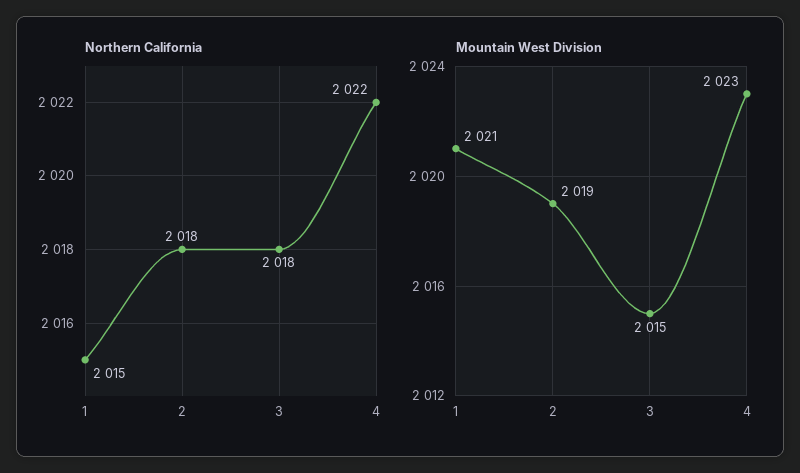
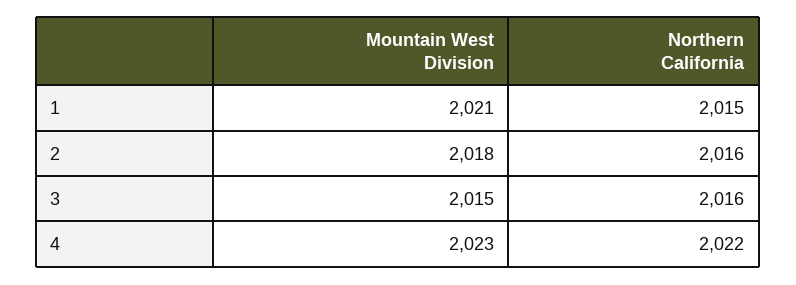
  {
    "Northern California": {
      "1": 2015,
-     "2": 2018,
+     "2": 2016,
-     "3": 2018,
+     "3": 2016,
      "4": 2022
    },
    "Mountain West Division": {
      "1": 2021,
-     "2": 2019,
+     "2": 2018,
      "3": 2015,
      "4": 2023
    }
  }

